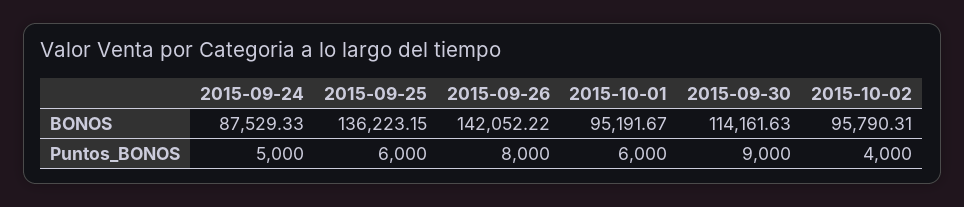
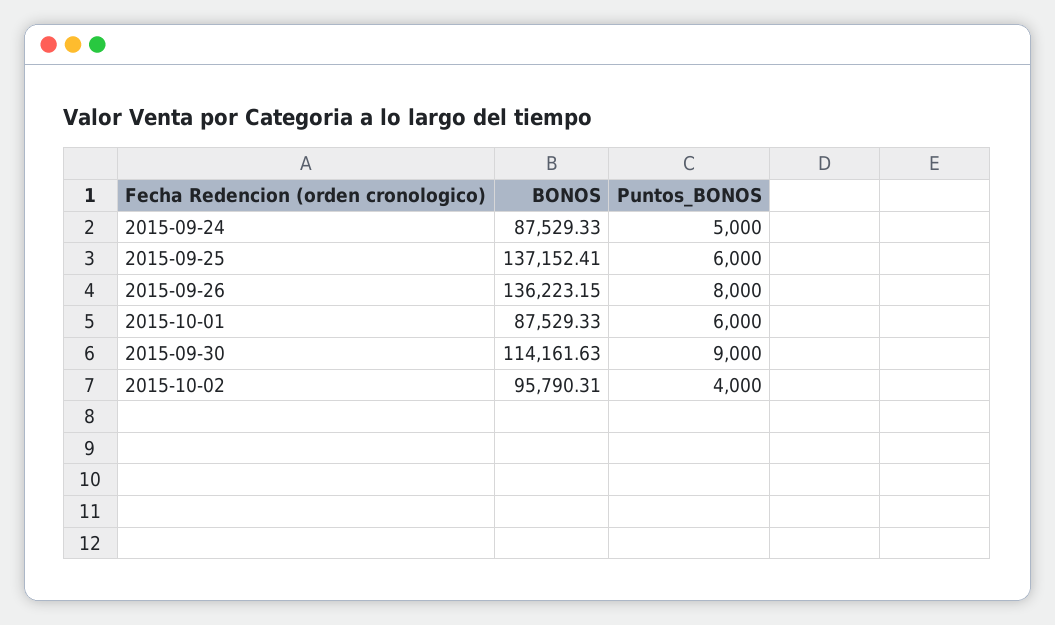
  {
    "2015-09-24": {
      "BONOS": 87529.33,
      "Puntos_BONOS": 5000
    },
    "2015-09-25": {
-     "BONOS": 136223.15,
+     "BONOS": 137152.41,
      "Puntos_BONOS": 6000
    },
    "2015-09-26": {
-     "BONOS": 142052.22,
+     "BONOS": 136223.15,
      "Puntos_BONOS": 8000
    },
    "2015-10-01": {
-     "BONOS": 95191.67,
+     "BONOS": 87529.33,
      "Puntos_BONOS": 6000
    },
    "2015-09-30": {
      "BONOS": 114161.63,
      "Puntos_BONOS": 9000
    },
    "2015-10-02": {
      "BONOS": 95790.31,
      "Puntos_BONOS": 4000
    }
  }

